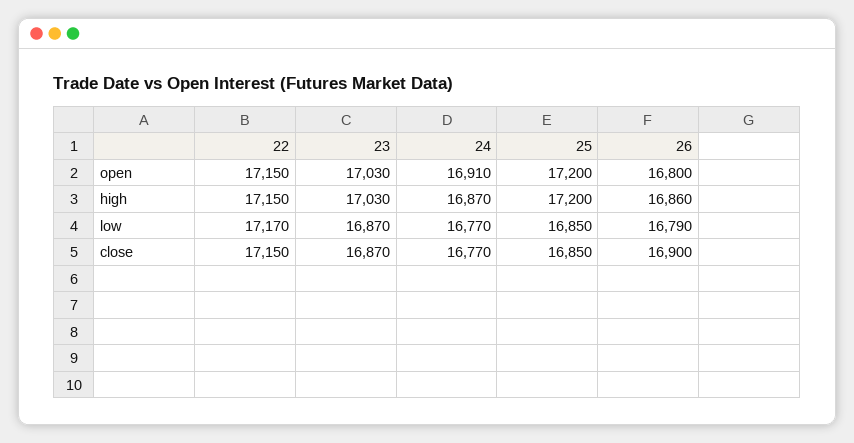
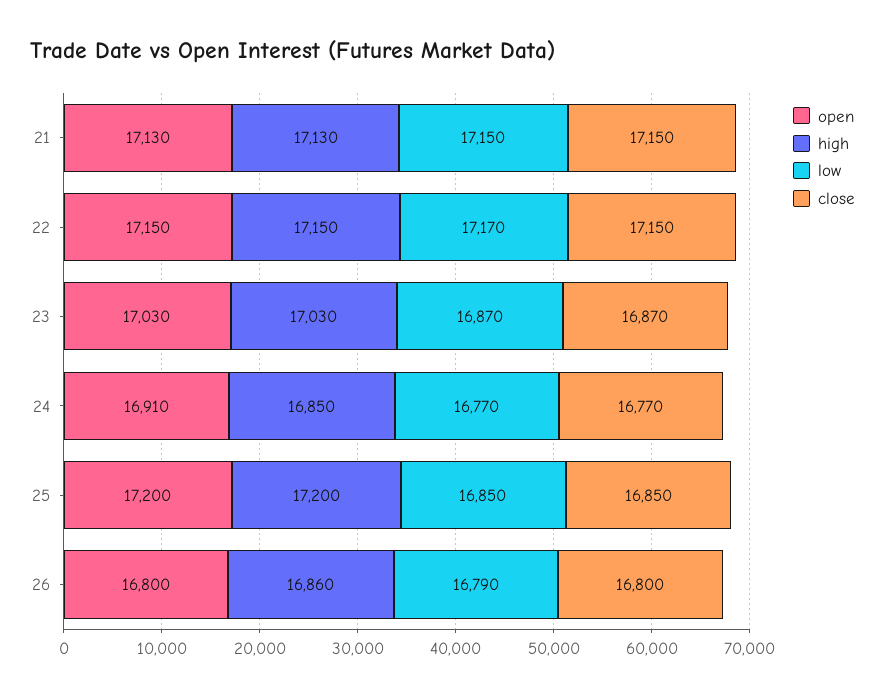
  {
    "open": {
      "22": 17150,
      "23": 17030,
      "24": 16910,
      "25": 17200,
-     "26": 16800
+     "26": 16800,
+     "21": 17130
    },
    "high": {
      "22": 17150,
      "23": 17030,
-     "24": 16870,
+     "24": 16850,
      "25": 17200,
-     "26": 16860
+     "26": 16860,
+     "21": 17130
    },
    "low": {
      "22": 17170,
      "23": 16870,
      "24": 16770,
      "25": 16850,
-     "26": 16790
+     "26": 16790,
+     "21": 17150
    },
    "close": {
      "22": 17150,
      "23": 16870,
      "24": 16770,
      "25": 16850,
-     "26": 16900
+     "26": 16800,
+     "21": 17150
    }
  }

